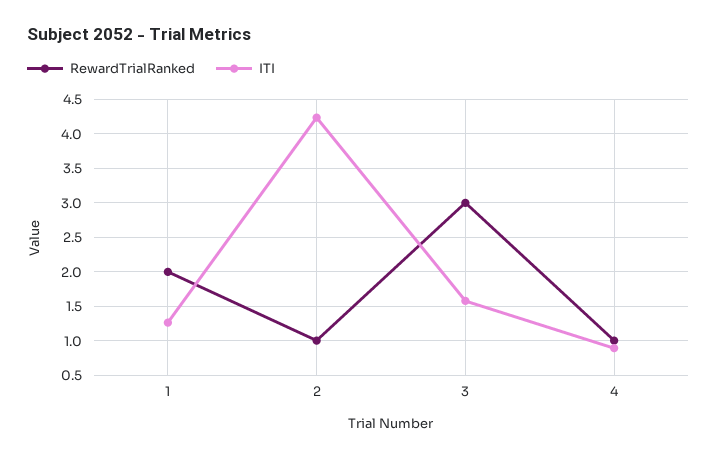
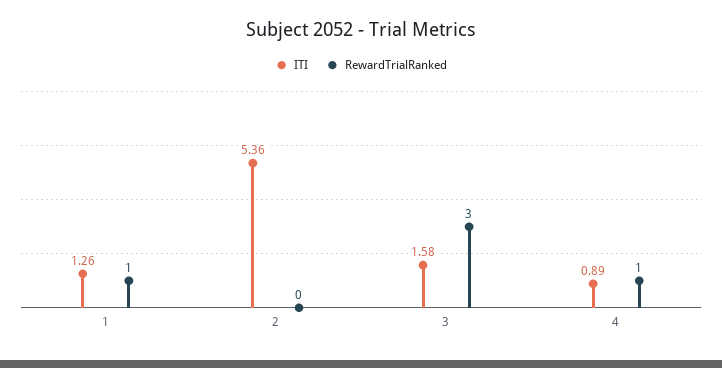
  {
    "RewardTrialRanked": {
-     "1": 2,
+     "1": 1,
-     "2": 1,
+     "2": 0,
      "3": 3,
      "4": 1
    },
    "ITI": {
      "1": 1.26,
-     "2": 4.2,
+     "2": 5.36,
      "3": 1.58,
      "4": 0.89
    }
  }

